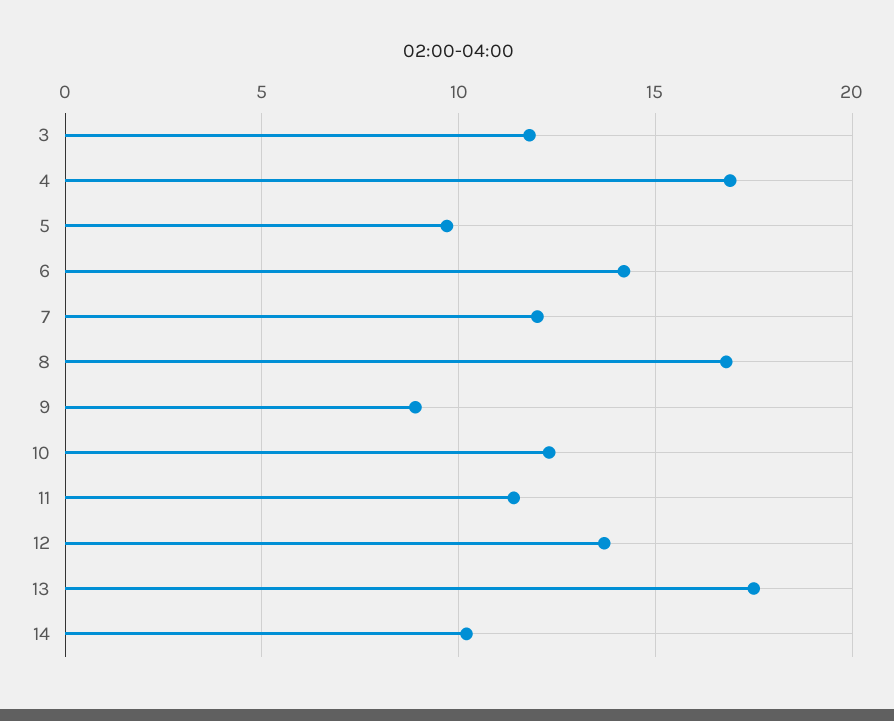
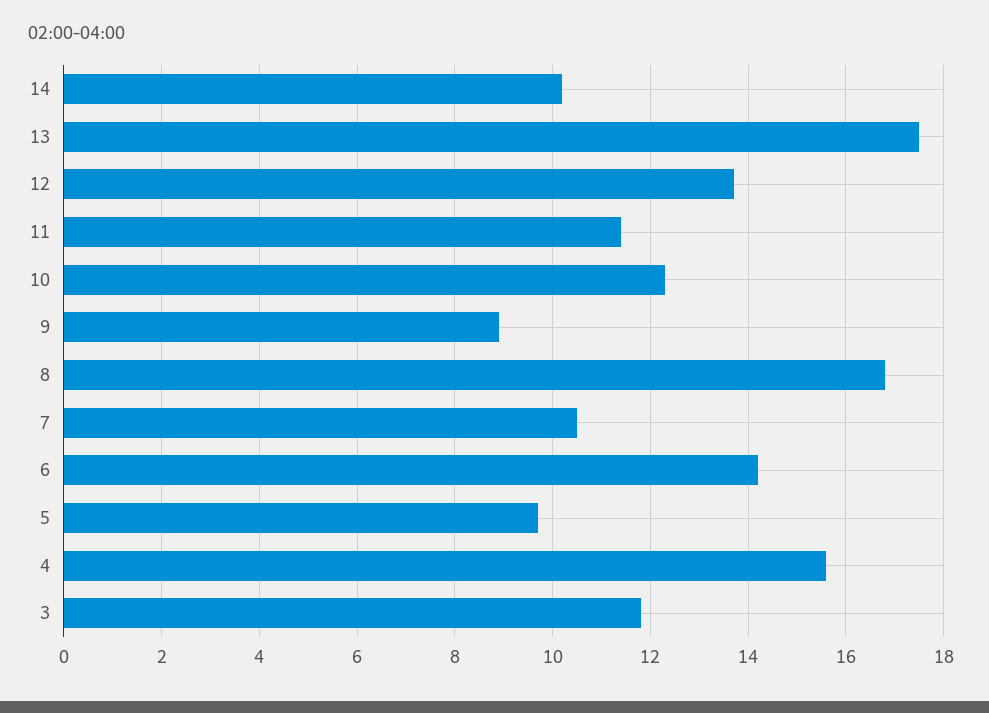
  {
    "3": 12,
-   "4": 17,
+   "4": 15.5,
    "5": 9.5,
    "6": 14,
-   "7": 12,
+   "7": 10.5,
    "8": 17,
    "9": 9,
    "10": 12.5,
    "11": 11.5,
    "12": 13.5,
    "13": 17.5,
    "14": 10
  }

